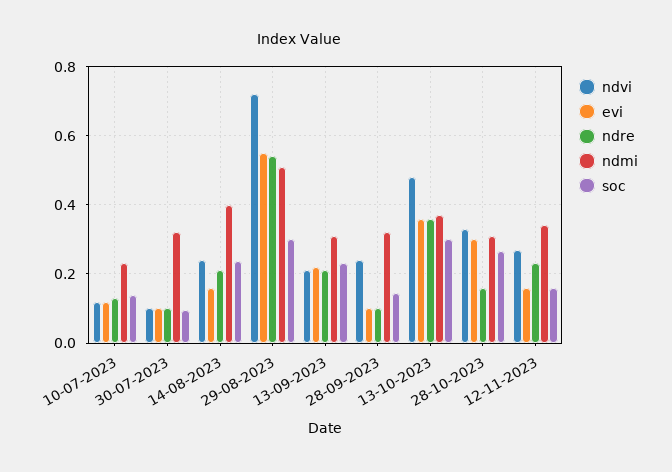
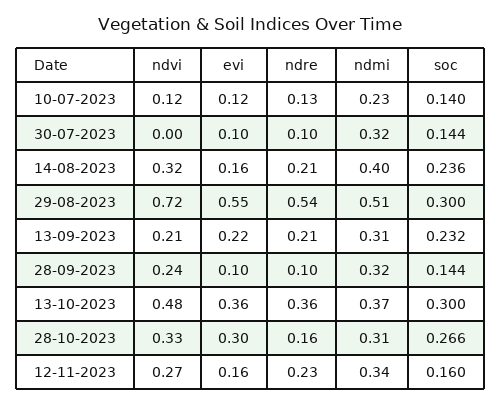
  {
    "ndvi": {
      "10-07-2023": 0.12,
-     "30-07-2023": 0.1,
+     "30-07-2023": 0,
-     "14-08-2023": 0.24,
+     "14-08-2023": 0.32,
      "29-08-2023": 0.72,
      "13-09-2023": 0.21,
      "28-09-2023": 0.24,
      "13-10-2023": 0.48,
      "28-10-2023": 0.33,
      "12-11-2023": 0.27
    },
    "evi": {
      "10-07-2023": 0.12,
      "30-07-2023": 0.1,
      "14-08-2023": 0.16,
      "29-08-2023": 0.55,
      "13-09-2023": 0.22,
      "28-09-2023": 0.1,
      "13-10-2023": 0.36,
      "28-10-2023": 0.3,
      "12-11-2023": 0.16
    },
    "ndre": {
      "10-07-2023": 0.13,
      "30-07-2023": 0.1,
      "14-08-2023": 0.21,
      "29-08-2023": 0.54,
      "13-09-2023": 0.21,
      "28-09-2023": 0.1,
      "13-10-2023": 0.36,
      "28-10-2023": 0.16,
      "12-11-2023": 0.23
    },
    "ndmi": {
      "10-07-2023": 0.23,
      "30-07-2023": 0.32,
      "14-08-2023": 0.4,
      "29-08-2023": 0.51,
      "13-09-2023": 0.31,
      "28-09-2023": 0.32,
      "13-10-2023": 0.37,
      "28-10-2023": 0.31,
      "12-11-2023": 0.34
    },
    "soc": {
      "10-07-2023": 0.14,
-     "30-07-2023": 0.1,
+     "30-07-2023": 0.144,
      "14-08-2023": 0.236,
      "29-08-2023": 0.3,
      "13-09-2023": 0.232,
      "28-09-2023": 0.144,
      "13-10-2023": 0.3,
      "28-10-2023": 0.266,
      "12-11-2023": 0.16
    }
  }

